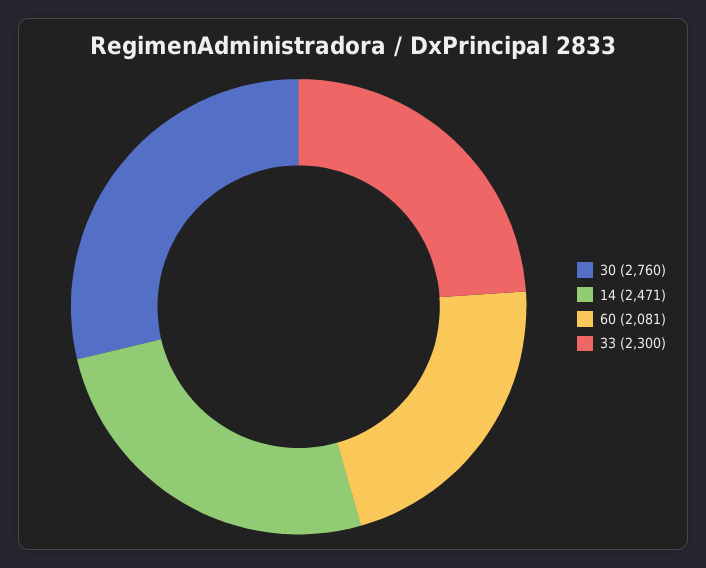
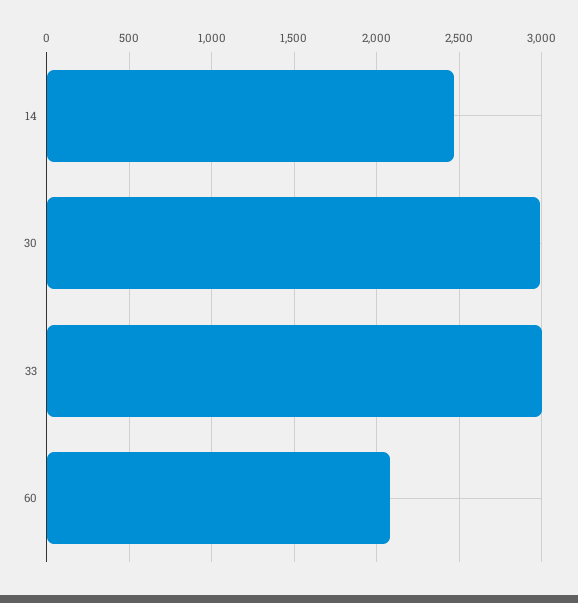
  {
-   "30": 2760,
+   "30": 3000,
    "14": 2471,
    "60": 2081,
-   "33": 2300
+   "33": 3000
  }

